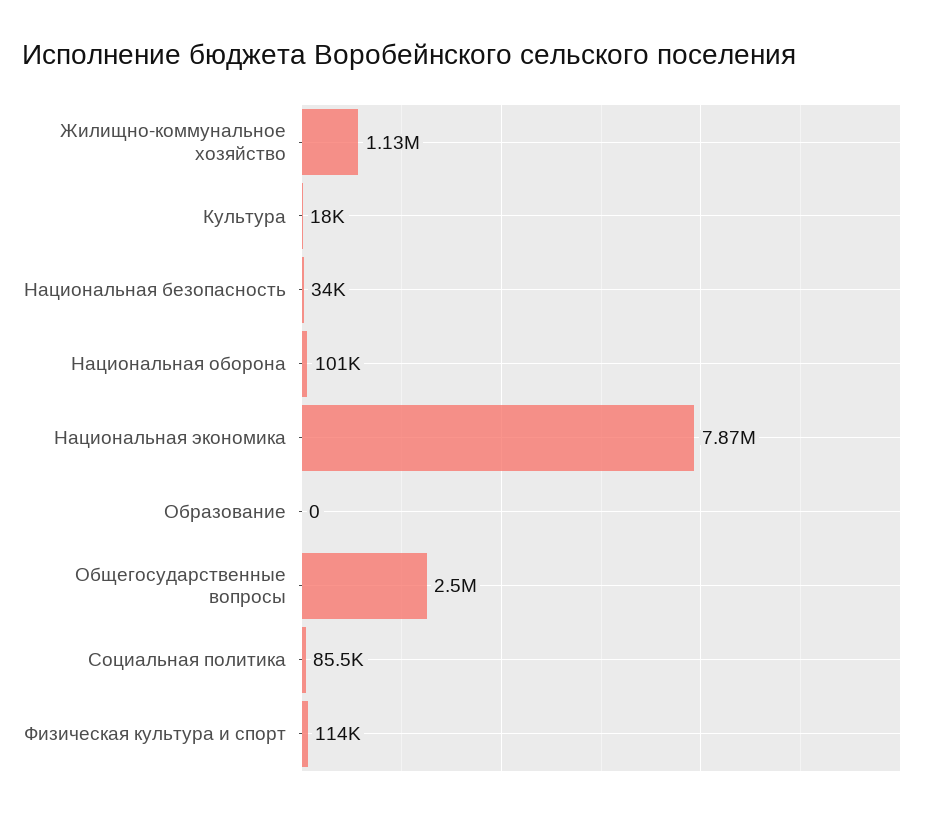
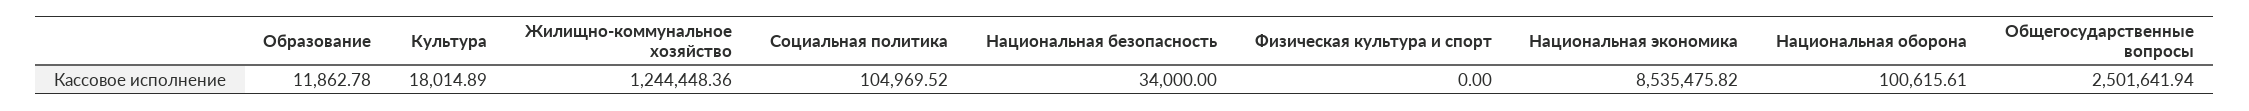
  {
-   "Жилищно-коммунальное хозяйство": 1130000,
+   "Жилищно-коммунальное хозяйство": 1244448.36,
    "Культура": 18014.89,
    "Национальная безопасность": 34000,
    "Национальная оборона": 100615.61,
-   "Национальная экономика": 7870000,
+   "Национальная экономика": 8535475.82,
-   "Образование": 0,
+   "Образование": 11862.78,
    "Общегосударственные вопросы": 2501641.94,
-   "Социальная политика": 85500,
+   "Социальная политика": 104969.52,
-   "Физическая культура и спорт": 114000
+   "Физическая культура и спорт": 0
  }

